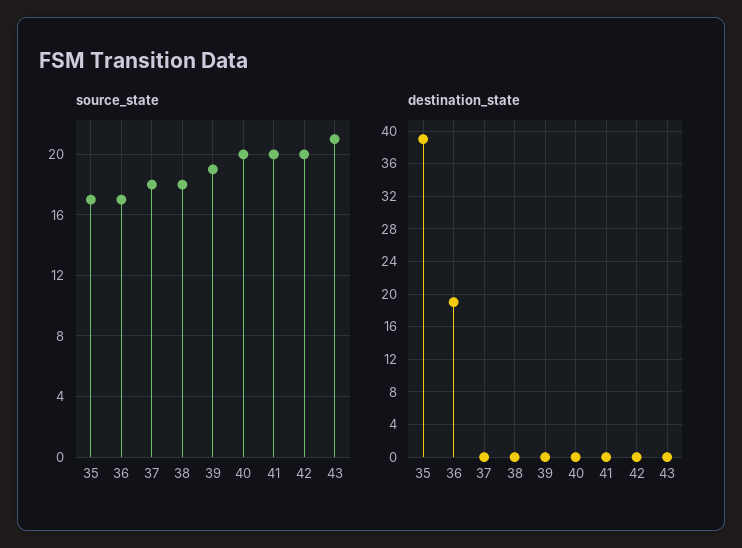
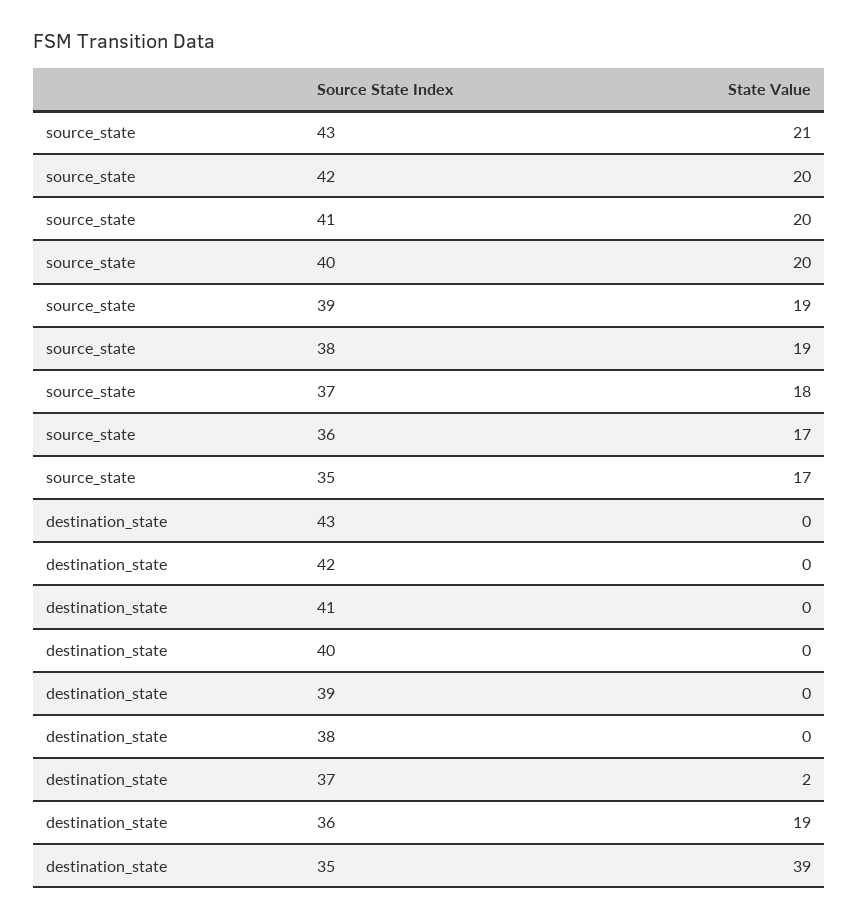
  {
    "source_state": {
      "35": 17,
      "36": 17,
      "37": 18,
-     "38": 18,
+     "38": 19,
      "39": 19,
      "40": 20,
      "41": 20,
      "42": 20,
      "43": 21
    },
    "destination_state": {
      "35": 39,
      "36": 19,
-     "37": 0,
+     "37": 2,
      "38": 0,
      "39": 0,
      "40": 0,
      "41": 0,
      "42": 0,
      "43": 0
    }
  }

